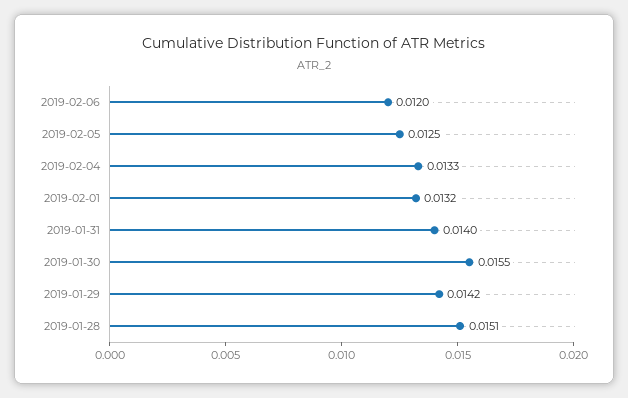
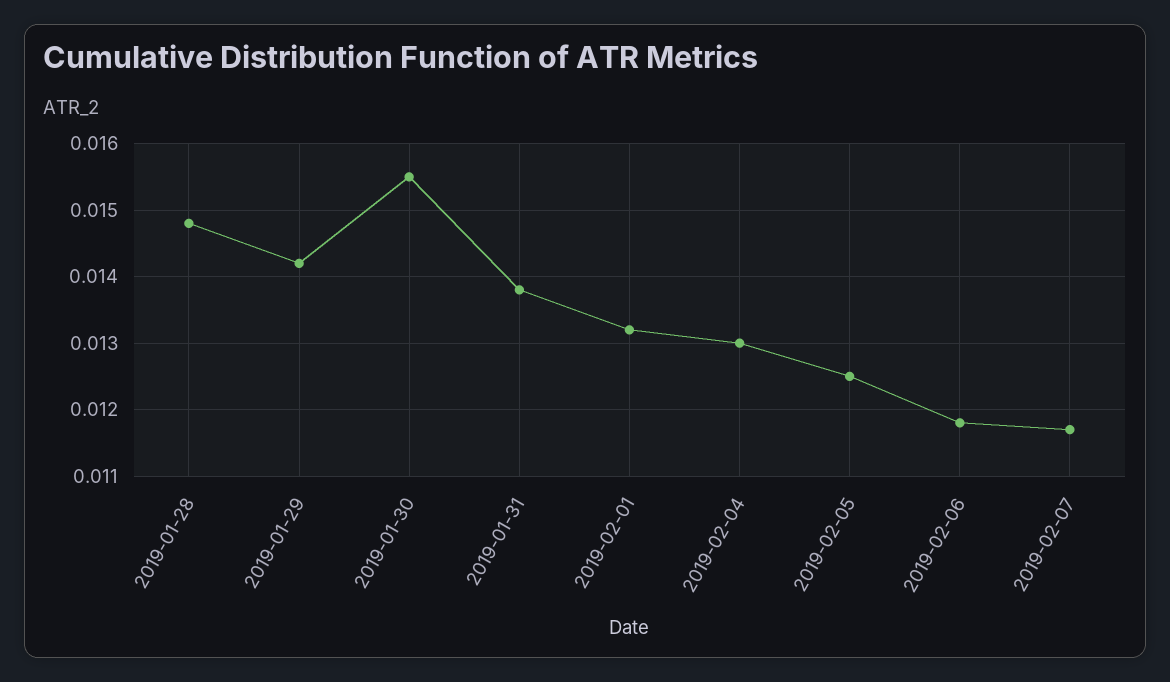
  {
-   "2019-02-06": 0.012,
+   "2019-02-06": 0.0118,
    "2019-02-05": 0.0125,
-   "2019-02-04": 0.0133,
+   "2019-02-04": 0.013,
    "2019-02-01": 0.0132,
-   "2019-01-31": 0.014,
+   "2019-01-31": 0.0138,
    "2019-01-30": 0.0155,
    "2019-01-29": 0.0142,
-   "2019-01-28": 0.0151
+   "2019-01-28": 0.0148,
+   "2019-02-07": 0.0117
  }

